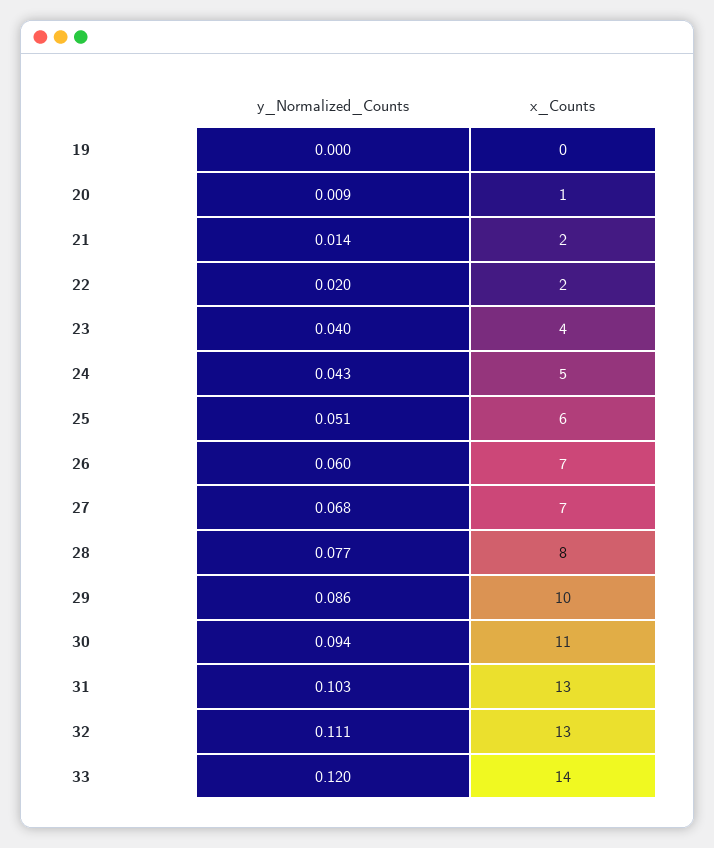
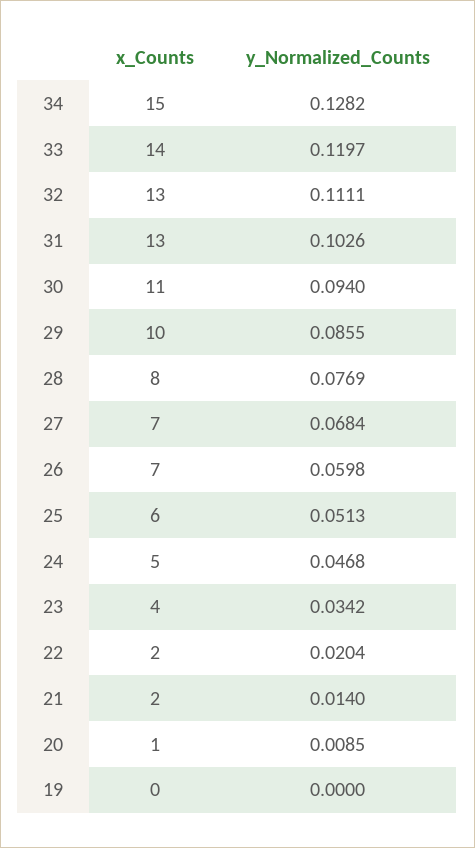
  {
    "y_Normalized_Counts": {
      "19": 0,
      "20": 0.0085,
      "21": 0.014,
      "22": 0.0204,
-     "23": 0.04,
+     "23": 0.0342,
-     "24": 0.043,
+     "24": 0.0468,
      "25": 0.0513,
      "26": 0.0598,
      "27": 0.0684,
      "28": 0.0769,
      "29": 0.0855,
      "30": 0.094,
      "31": 0.1026,
      "32": 0.1111,
-     "33": 0.1197
+     "33": 0.1197,
+     "34": 0.1282
    },
    "x_Counts": {
      "19": 0,
      "20": 1,
      "21": 2,
      "22": 2,
      "23": 4,
      "24": 5,
      "25": 6,
      "26": 7,
      "27": 7,
      "28": 8,
      "29": 10,
      "30": 11,
      "31": 13,
      "32": 13,
-     "33": 14
+     "33": 14,
+     "34": 15
    }
  }

